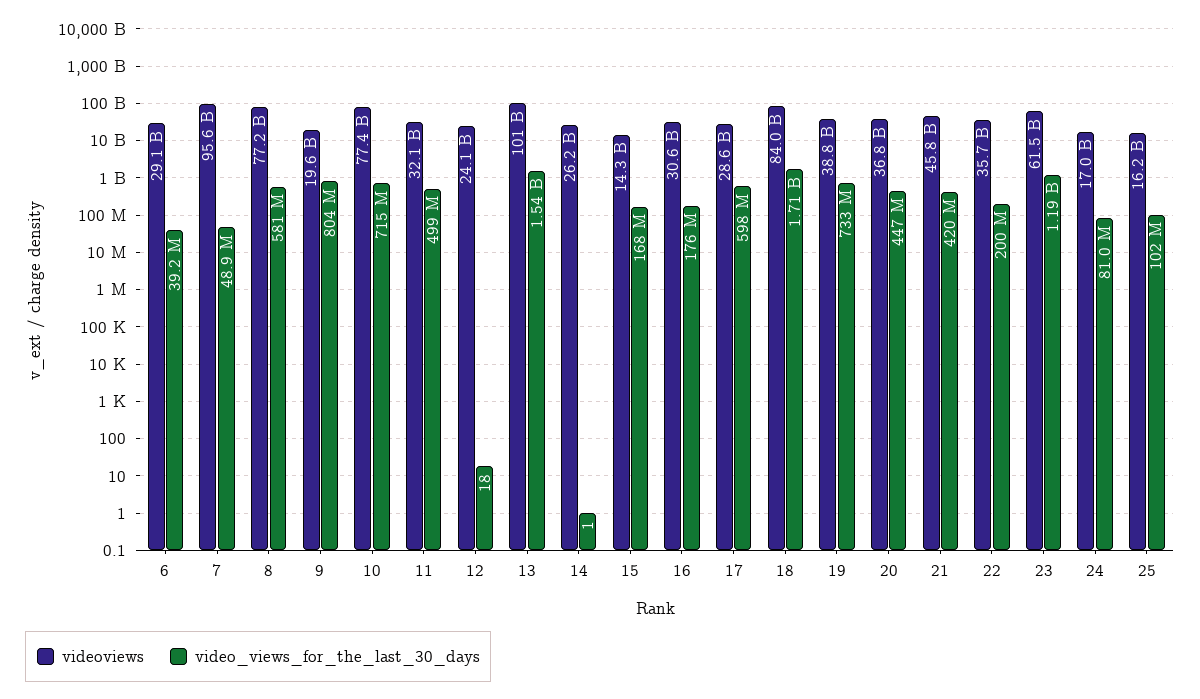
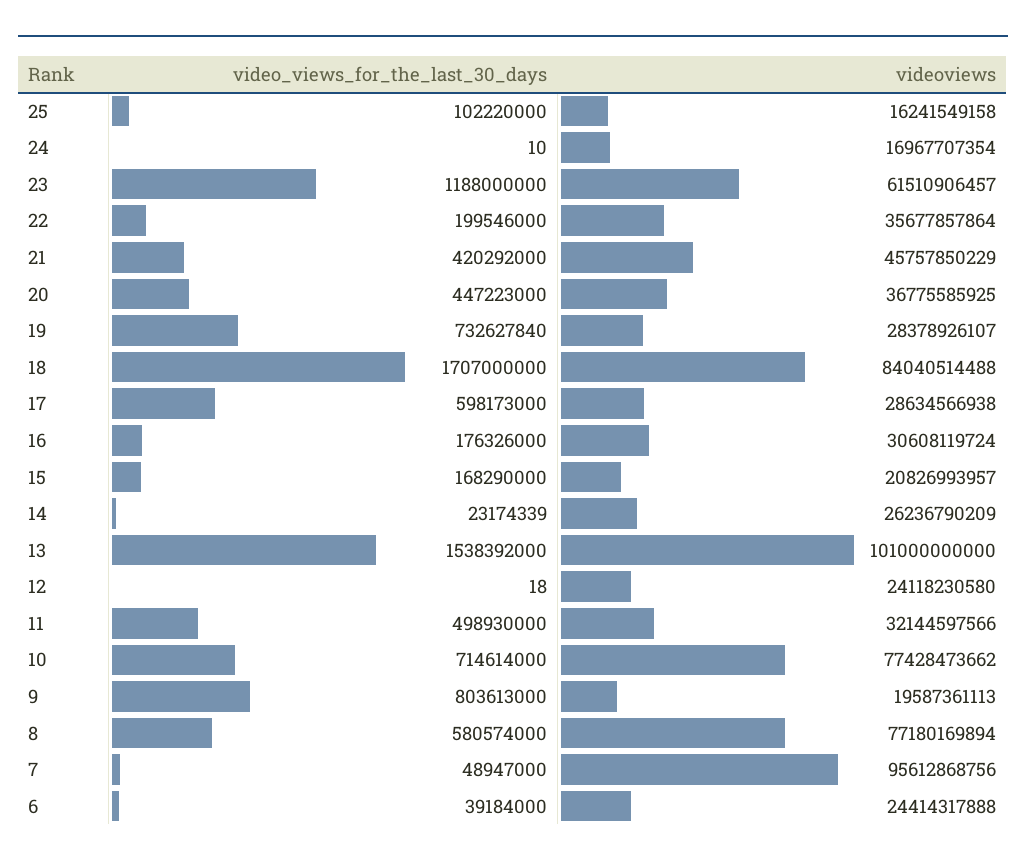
  {
    "videoviews": {
-     "6": 29100000000,
+     "6": 24414317888,
      "7": 95612868756,
      "8": 77180169894,
      "9": 19587361113,
      "10": 77428473662,
      "11": 32144597566,
      "12": 24118230580,
      "13": 101000000000,
      "14": 26236790209,
-     "15": 14300000000,
+     "15": 20826993957,
      "16": 30608119724,
      "17": 28634566938,
      "18": 84040514488,
-     "19": 38800000000,
+     "19": 28378926107,
      "20": 36775585925,
      "21": 45757850229,
      "22": 35677857864,
      "23": 61510906457,
      "24": 16967707354,
      "25": 16241549158
    },
    "video_views_for_the_last_30_days": {
      "6": 39184000,
      "7": 48947000,
      "8": 580574000,
      "9": 803613000,
      "10": 714614000,
      "11": 498930000,
      "12": 18,
      "13": 1538392000,
-     "14": 1,
+     "14": 23174339,
      "15": 168290000,
      "16": 176326000,
      "17": 598173000,
      "18": 1707000000,
      "19": 732627840,
      "20": 447223000,
      "21": 420292000,
      "22": 199546000,
      "23": 1188000000,
-     "24": 81000000,
+     "24": 10,
      "25": 102220000
    }
  }

